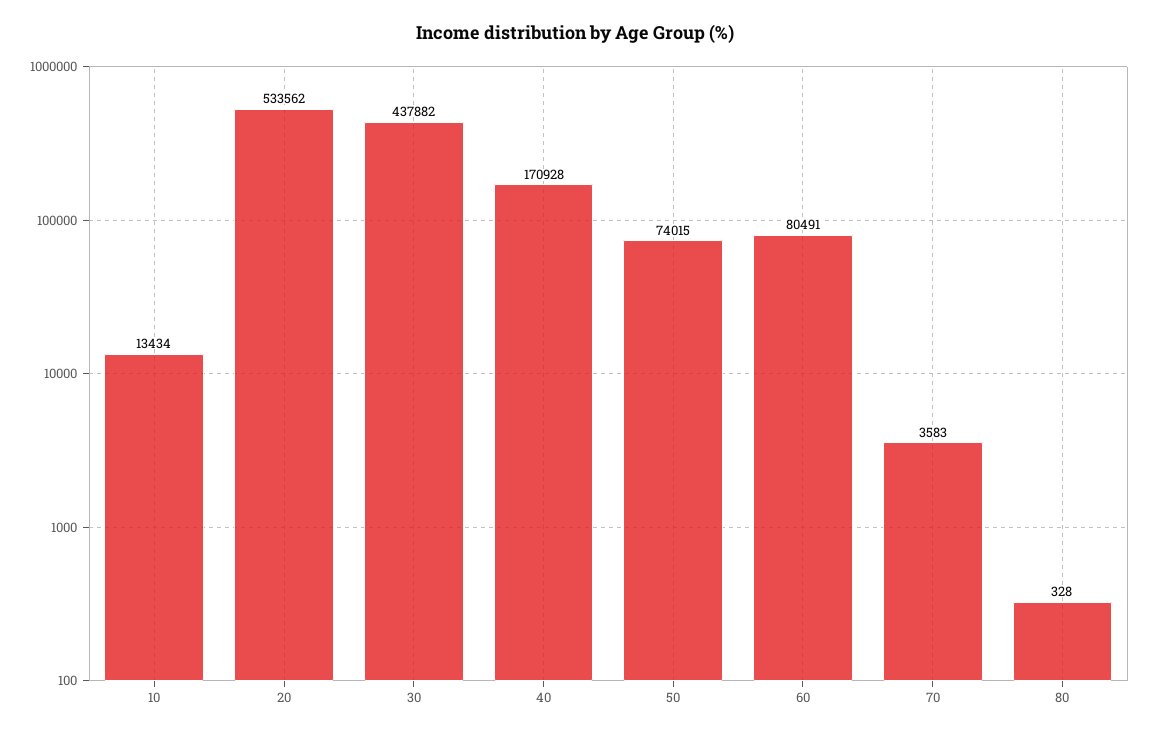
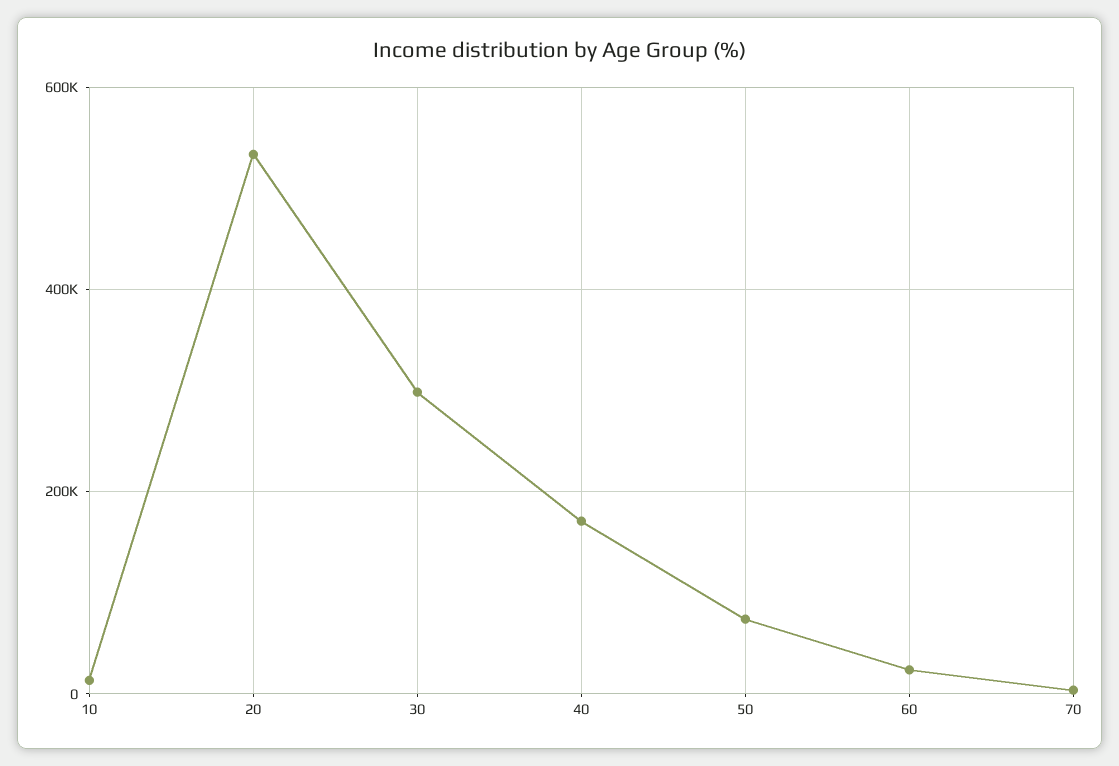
  {
    "10": 13434,
    "20": 533562,
-   "30": 437882,
+   "30": 300000,
    "40": 170928,
    "50": 74015,
-   "60": 80491,
+   "60": 20000,
-   "70": 3583,
+   "70": 3583
-   "80": 328
  }

